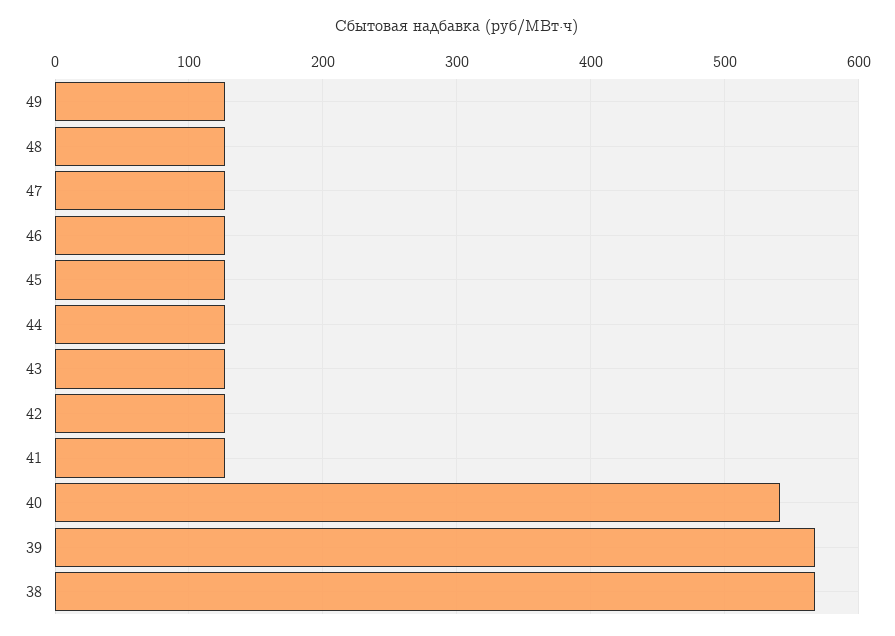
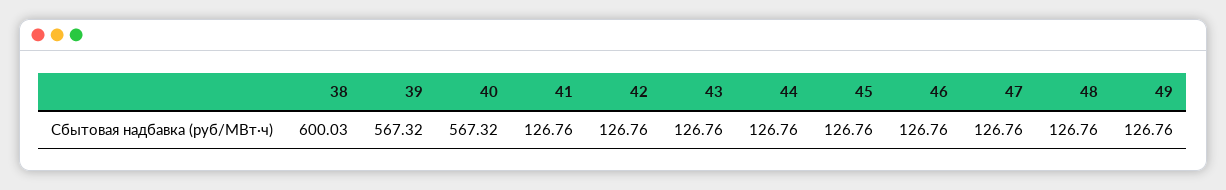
  {
    "49": 126.76,
    "48": 126.76,
    "47": 126.76,
    "46": 126.76,
    "45": 126.76,
    "44": 126.76,
    "43": 126.76,
    "42": 126.76,
    "41": 126.76,
-   "40": 540,
+   "40": 567.32,
    "39": 567.32,
-   "38": 570
+   "38": 600.03
  }

